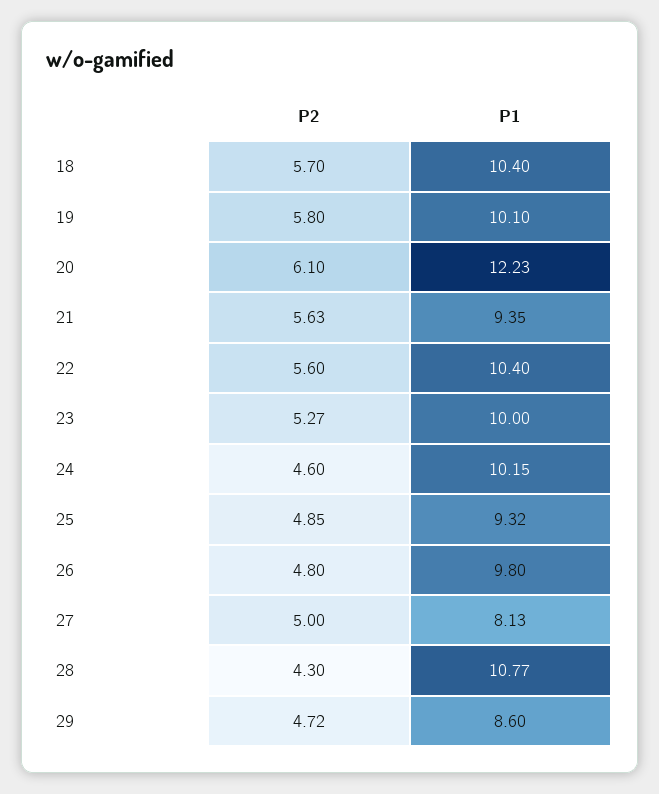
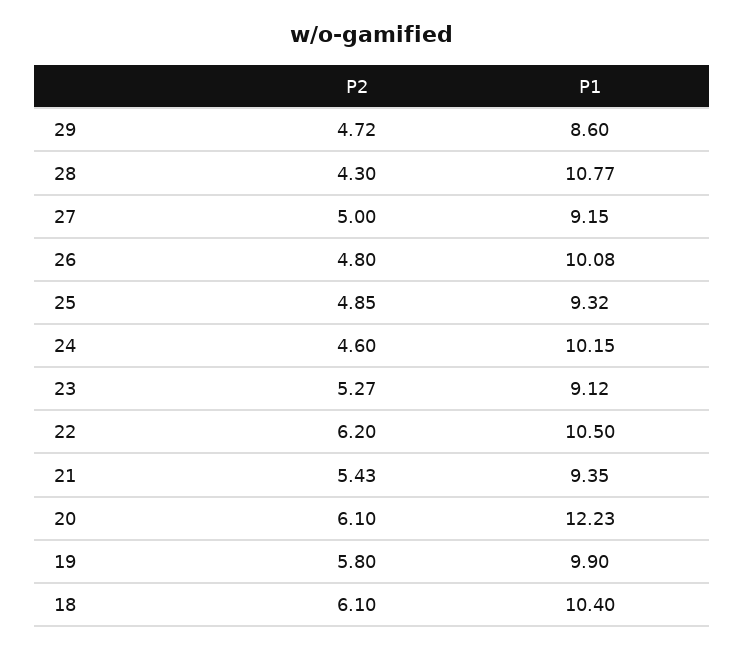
  {
    "P2": {
-     "18": 5.7,
+     "18": 6.1,
      "19": 5.8,
      "20": 6.1,
-     "21": 5.63,
+     "21": 5.43,
-     "22": 5.6,
+     "22": 6.2,
      "23": 5.27,
      "24": 4.6,
      "25": 4.85,
      "26": 4.8,
      "27": 5,
      "28": 4.3,
      "29": 4.72
    },
    "P1": {
      "18": 10.4,
-     "19": 10.1,
+     "19": 9.9,
      "20": 12.23,
      "21": 9.35,
-     "22": 10.4,
+     "22": 10.5,
-     "23": 10,
+     "23": 9.12,
      "24": 10.15,
      "25": 9.32,
-     "26": 9.8,
+     "26": 10.08,
-     "27": 8.13,
+     "27": 9.15,
      "28": 10.77,
      "29": 8.6
    }
  }

